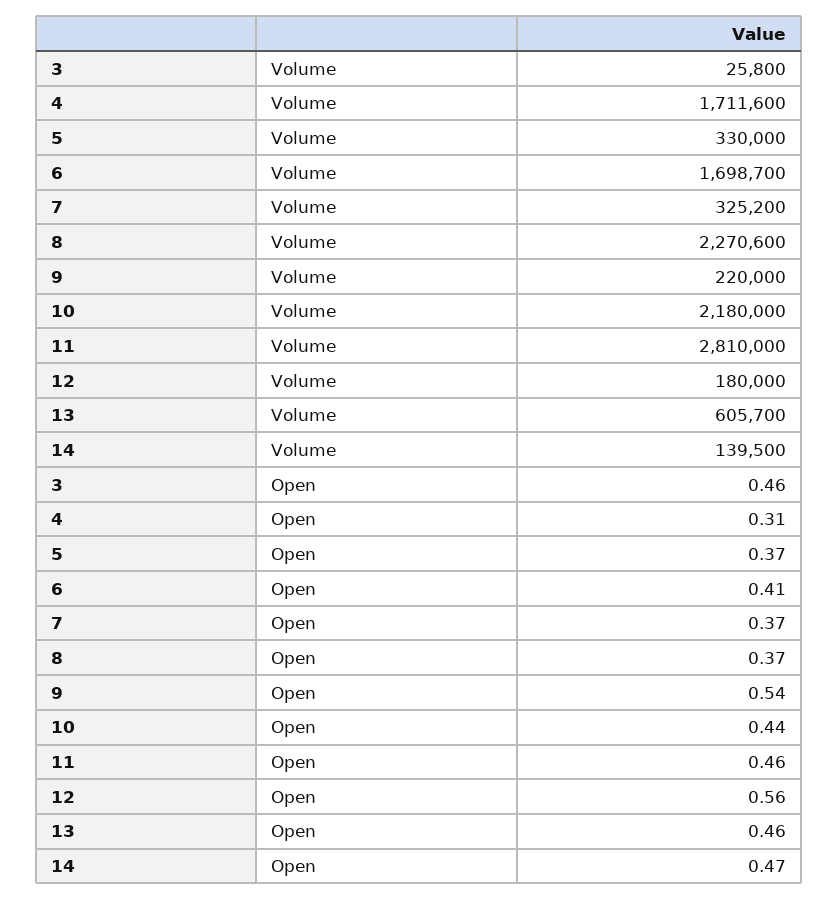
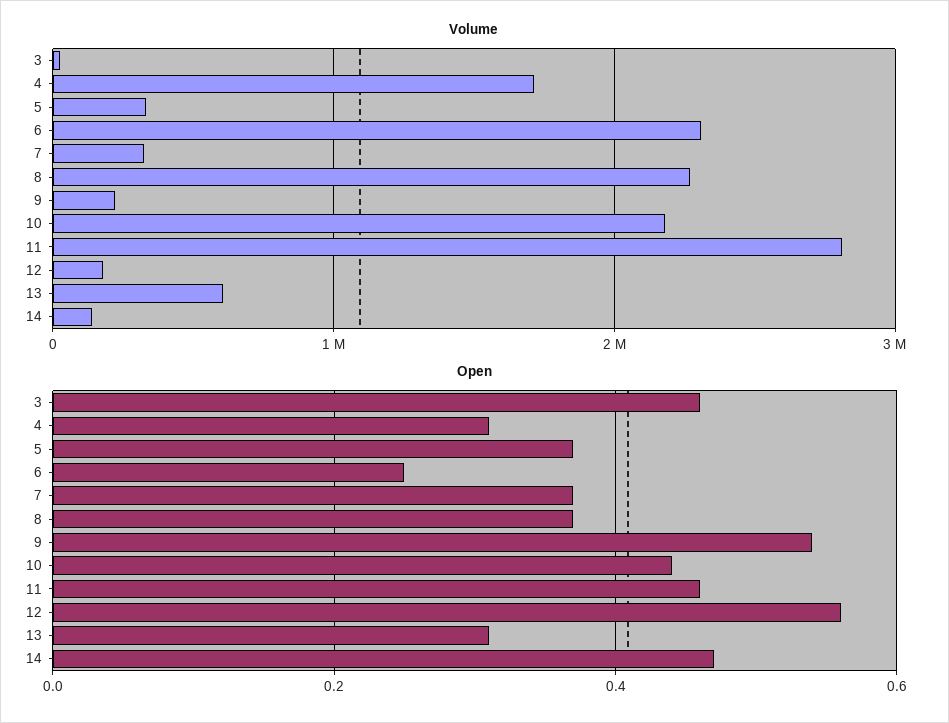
  {
    "Volume": {
      "3": 25800,
      "4": 1711600,
      "5": 330000,
-     "6": 1698700,
+     "6": 2300000,
      "7": 325200,
      "8": 2270600,
      "9": 220000,
      "10": 2180000,
      "11": 2810000,
      "12": 180000,
      "13": 605700,
      "14": 139500
    },
    "Open": {
      "3": 0.46,
      "4": 0.31,
      "5": 0.37,
-     "6": 0.41,
+     "6": 0.25,
      "7": 0.37,
      "8": 0.37,
      "9": 0.54,
      "10": 0.44,
      "11": 0.46,
      "12": 0.56,
-     "13": 0.46,
+     "13": 0.3,
      "14": 0.47
    }
  }

